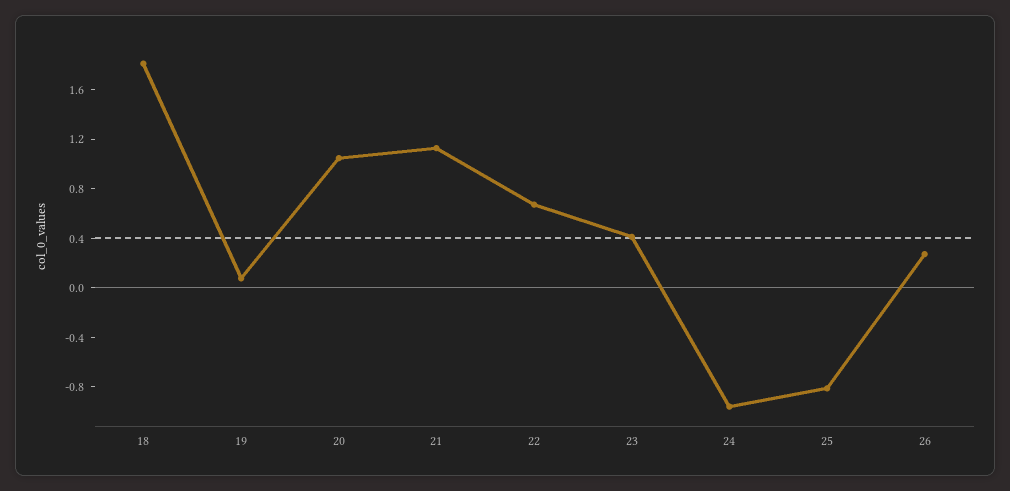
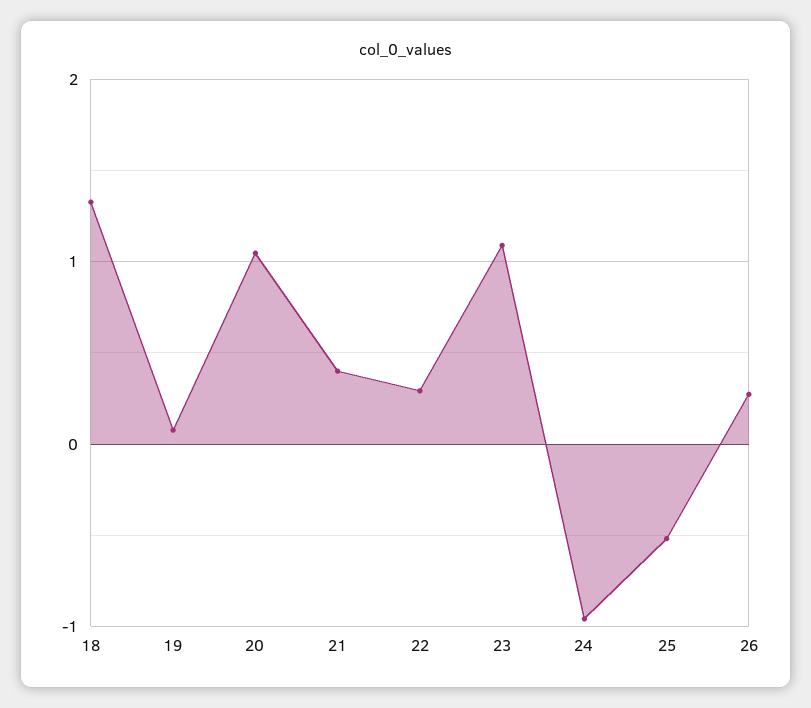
  {
-   "18": 1.8,
+   "18": 1.3,
    "19": 0.1,
    "20": 1,
-   "21": 1.1,
+   "21": 0.4,
-   "22": 0.7,
+   "22": 0.3,
-   "23": 0.4,
+   "23": 1.1,
    "24": -1,
-   "25": -0.8,
+   "25": -0.5,
    "26": 0.3
  }

